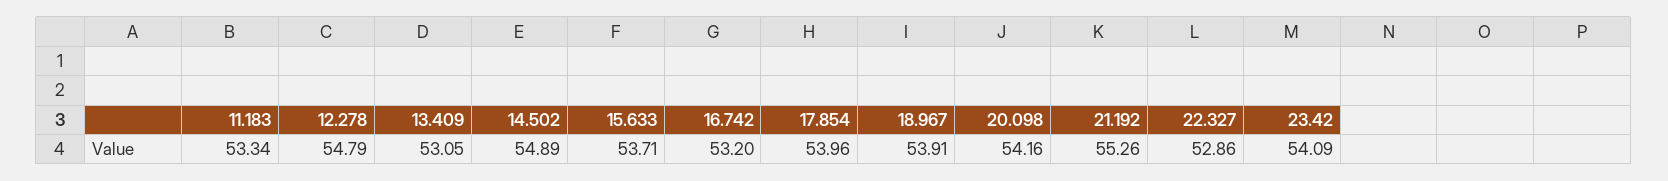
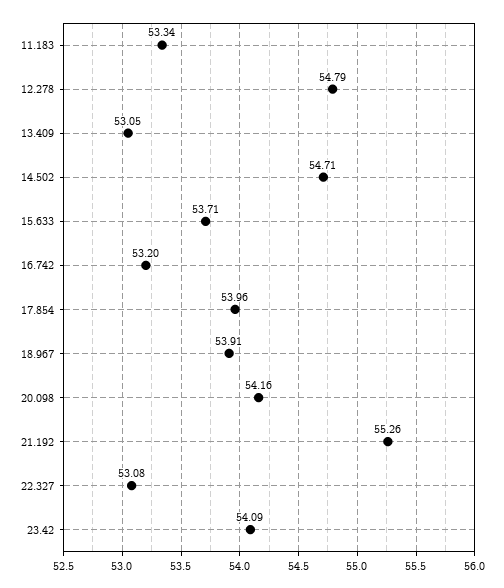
  {
    "11.183": 53.34,
    "12.278": 54.79,
    "13.409": 53.05,
-   "14.502": 54.89,
+   "14.502": 54.71,
    "15.633": 53.71,
    "16.742": 53.2,
    "17.854": 53.96,
    "18.967": 53.91,
    "20.098": 54.16,
    "21.192": 55.26,
-   "22.327": 52.86,
+   "22.327": 53.08,
    "23.42": 54.09
  }

